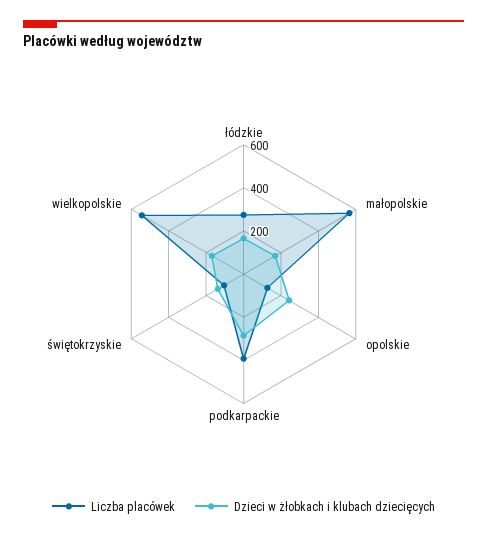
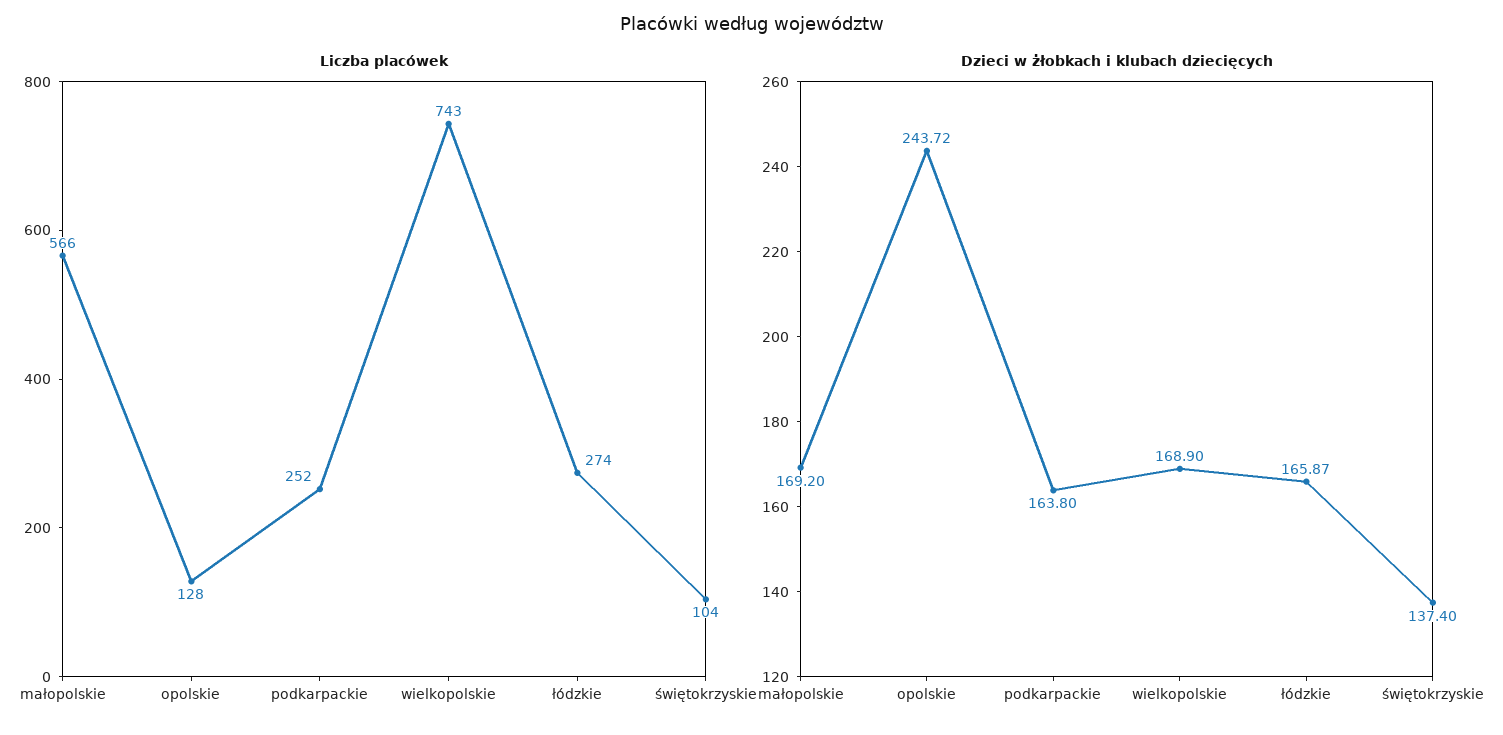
  {
    "Liczba placówek": {
      "łódzkie": 274,
      "małopolskie": 566,
      "opolskie": 128,
-     "podkarpackie": 400,
+     "podkarpackie": 252,
      "świętokrzyskie": 104,
-     "wielkopolskie": 550
+     "wielkopolskie": 743
    },
    "Dzieci w żłobkach i klubach dziecięcych": {
      "łódzkie": 165.87,
      "małopolskie": 169.2,
      "opolskie": 243.72,
-     "podkarpackie": 300,
+     "podkarpackie": 163.8,
      "świętokrzyskie": 137.4,
      "wielkopolskie": 168.9
    }
  }

